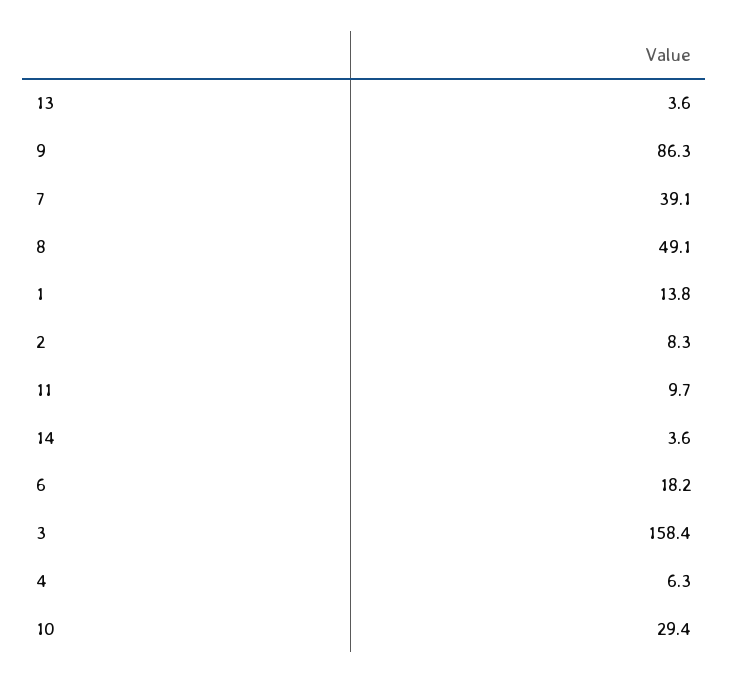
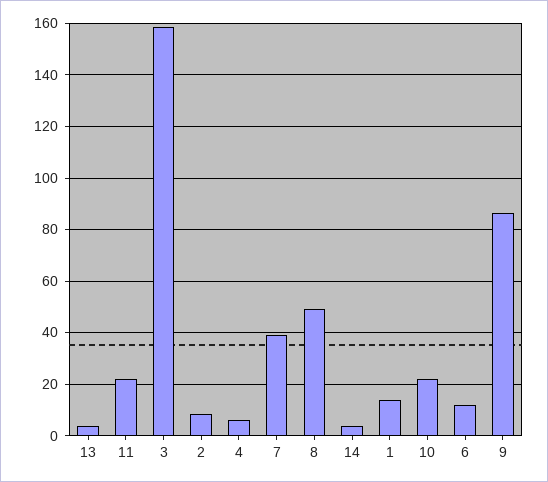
  {
    "13": 3.6,
    "9": 86.3,
    "7": 39.1,
    "8": 49.1,
    "1": 13.8,
    "2": 8.3,
-   "11": 9.7,
+   "11": 22.5,
    "14": 3.6,
-   "6": 18.2,
+   "6": 12.5,
    "3": 158.4,
    "4": 6.3,
-   "10": 29.4
+   "10": 22.5
  }

